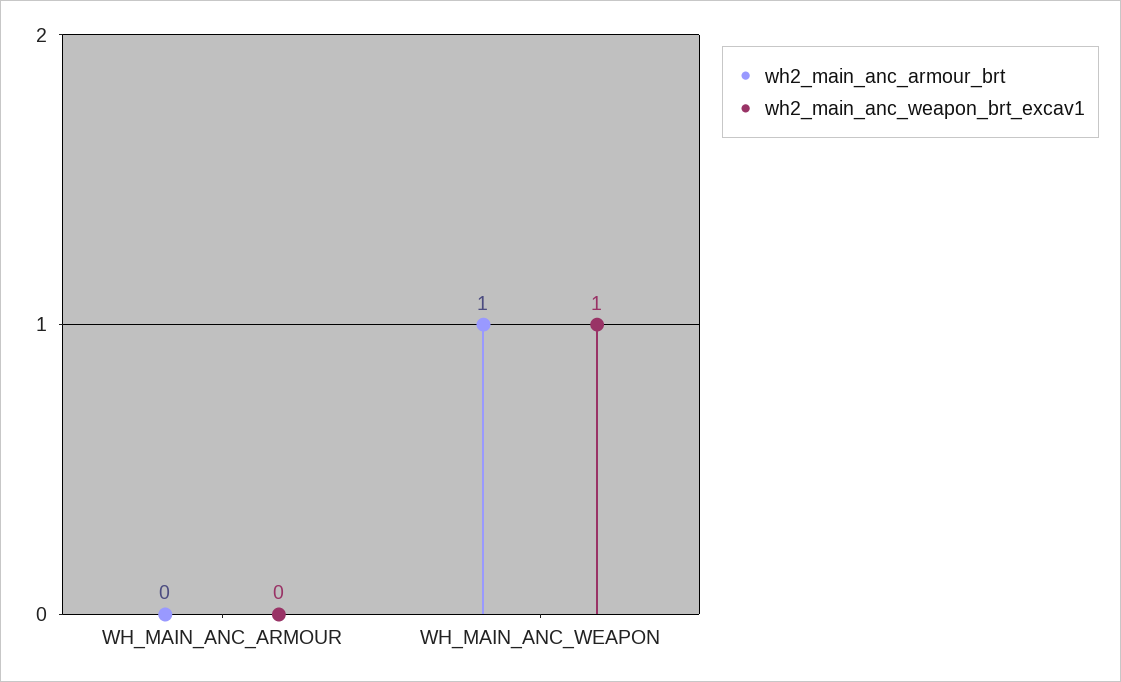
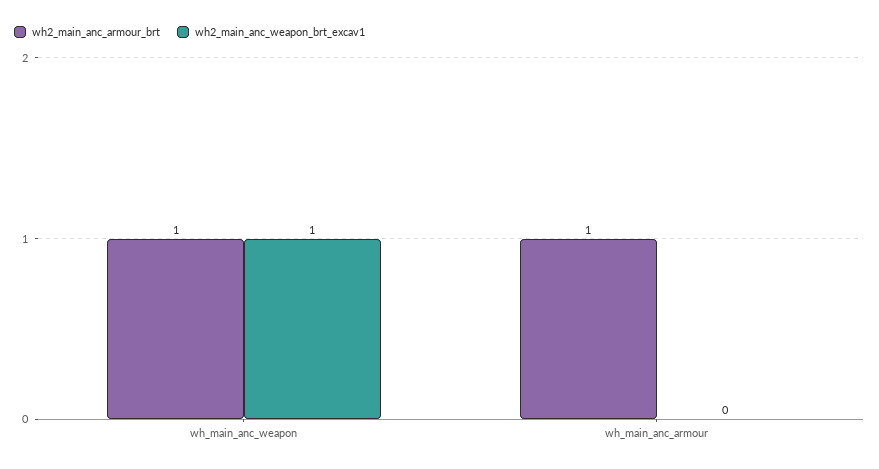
  {
    "wh2_main_anc_armour_brt": {
-     "WH_MAIN_ANC_ARMOUR": 0,
+     "WH_MAIN_ANC_ARMOUR": 1,
      "WH_MAIN_ANC_WEAPON": 1
    },
    "wh2_main_anc_weapon_brt_excav1": {
      "WH_MAIN_ANC_ARMOUR": 0,
      "WH_MAIN_ANC_WEAPON": 1
    }
  }

